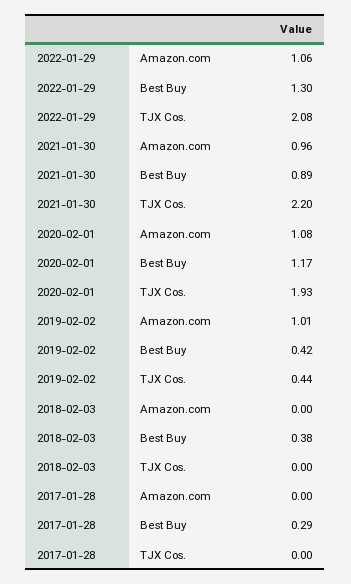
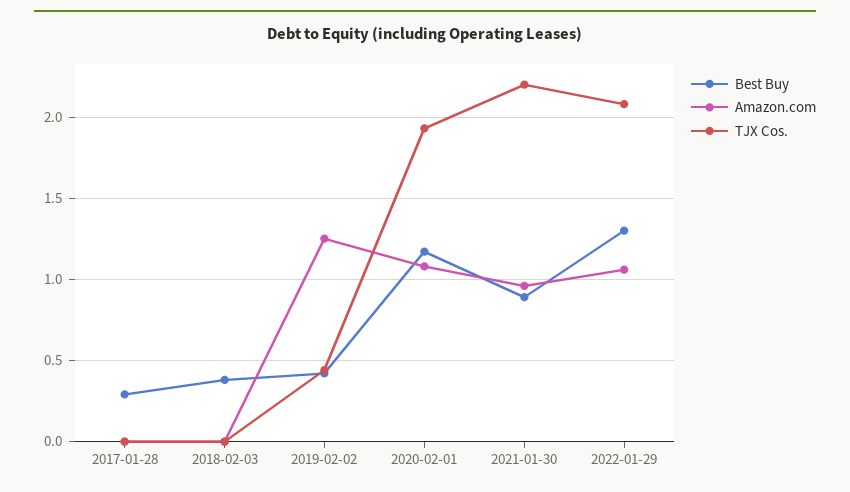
  {
    "Amazon.com": {
      "2022-01-29": 1.06,
      "2021-01-30": 0.96,
      "2020-02-01": 1.08,
-     "2019-02-02": 1.01,
+     "2019-02-02": 1.25,
      "2018-02-03": 0,
      "2017-01-28": 0
    },
    "Best Buy": {
      "2022-01-29": 1.3,
      "2021-01-30": 0.89,
      "2020-02-01": 1.17,
      "2019-02-02": 0.42,
      "2018-02-03": 0.38,
      "2017-01-28": 0.29
    },
    "TJX Cos.": {
      "2022-01-29": 2.08,
      "2021-01-30": 2.2,
      "2020-02-01": 1.93,
      "2019-02-02": 0.44,
      "2018-02-03": 0,
      "2017-01-28": 0
    }
  }

